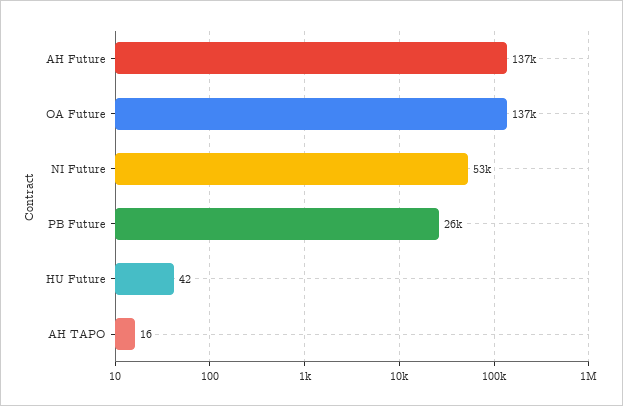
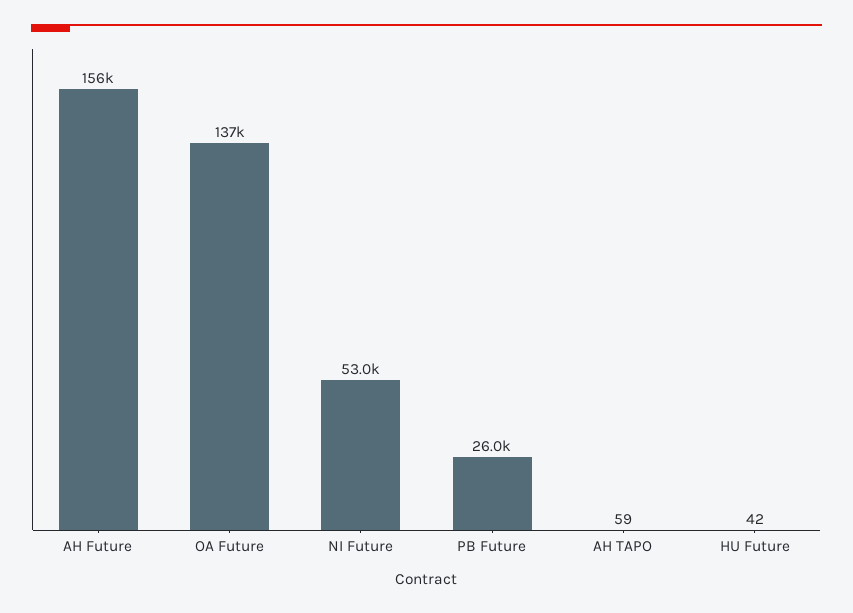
  {
-   "AH Future": 137000,
+   "AH Future": 156000,
    "OA Future": 137000,
    "NI Future": 53000,
    "PB Future": 26000,
    "HU Future": 42,
-   "AH TAPO": 16
+   "AH TAPO": 59
  }

